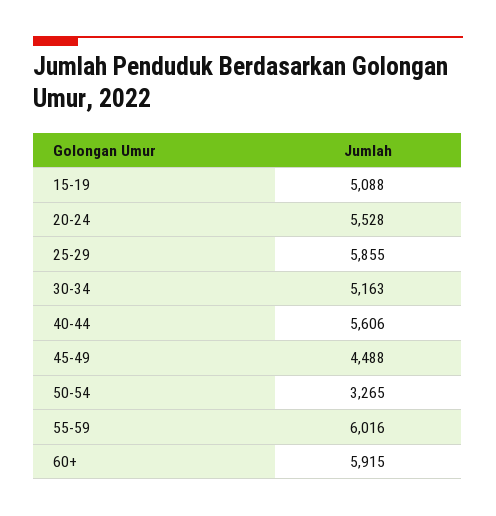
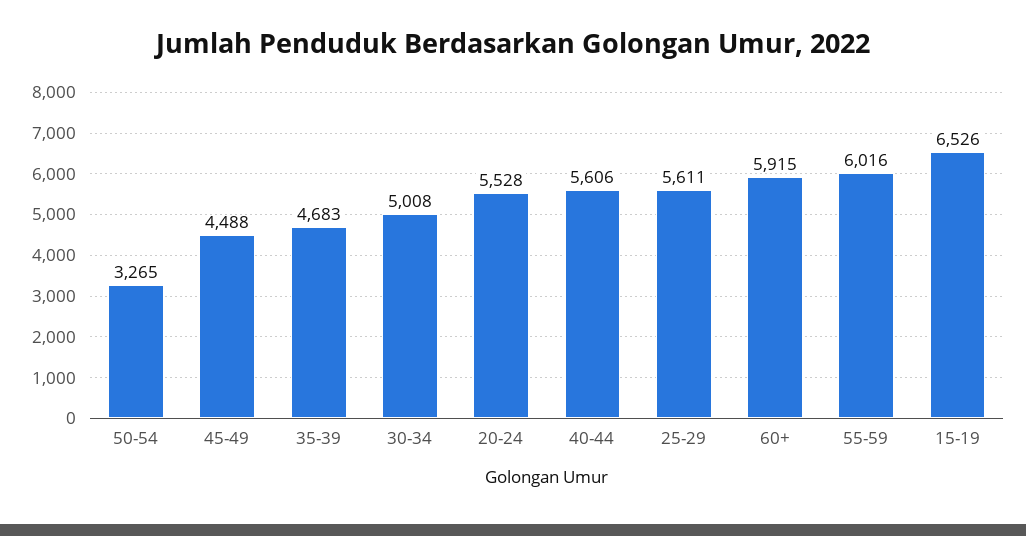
  {
-   "15-19": 5088,
+   "15-19": 6526,
    "20-24": 5528,
-   "25-29": 5855,
+   "25-29": 5611,
-   "30-34": 5163,
+   "30-34": 5008,
    "40-44": 5606,
    "45-49": 4488,
    "50-54": 3265,
    "55-59": 6016,
-   "60+": 5915
+   "60+": 5915,
+   "35-39": 4683
  }

